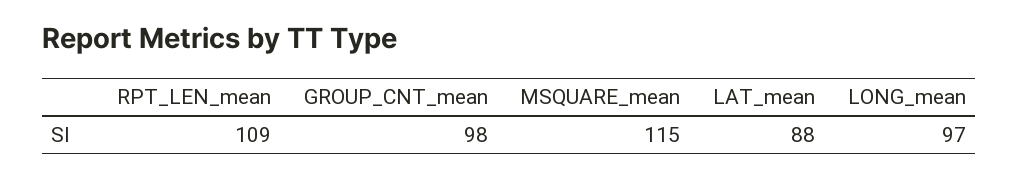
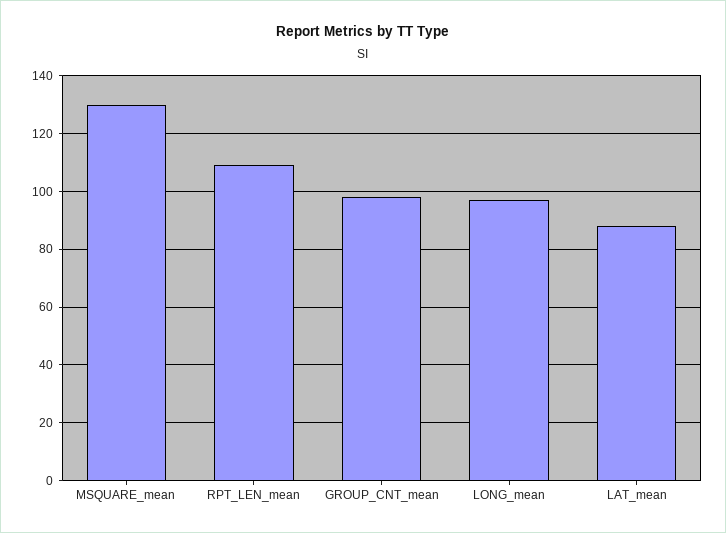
  {
    "RPT_LEN_mean": 109,
    "GROUP_CNT_mean": 98,
-   "MSQUARE_mean": 115,
+   "MSQUARE_mean": 130,
    "LAT_mean": 88,
    "LONG_mean": 97
  }

